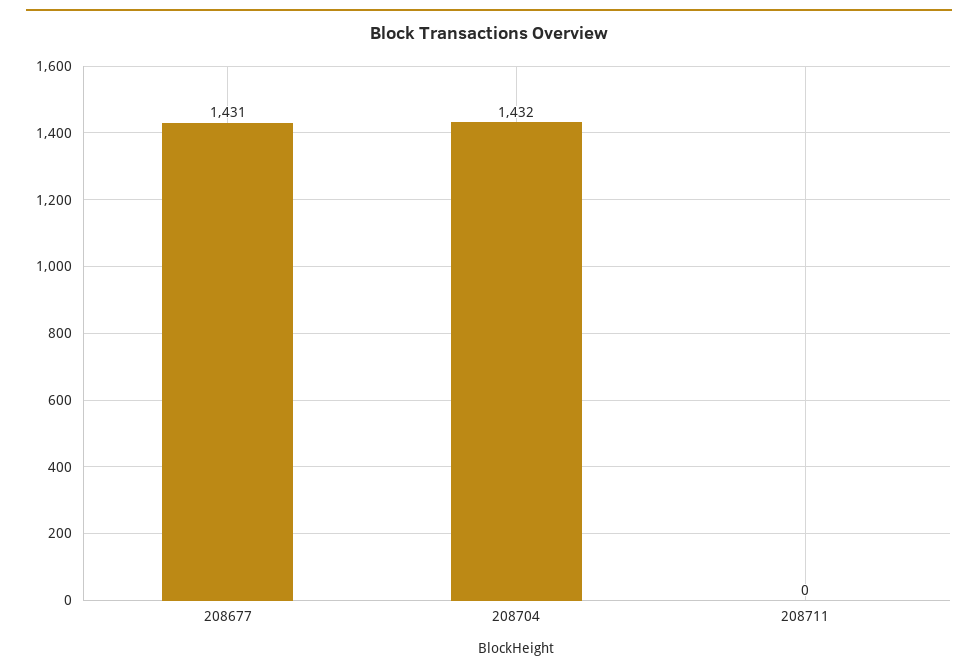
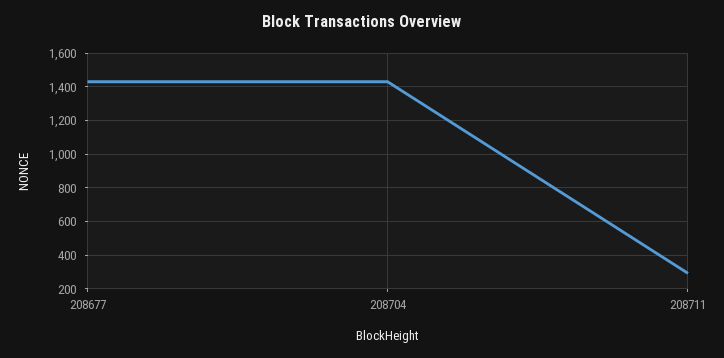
  {
    "208677": 1431,
    "208704": 1432,
-   "208711": 0
+   "208711": 300
  }

